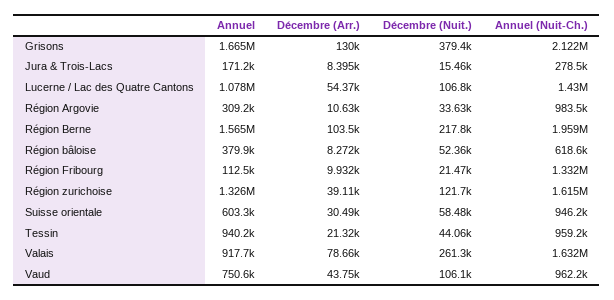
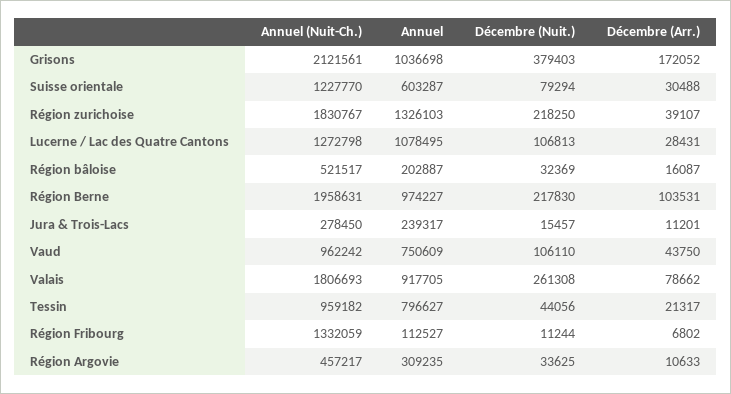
  {
    "Annuel": {
-     "Grisons": 1665000,
+     "Grisons": 1036698,
-     "Jura & Trois-Lacs": 171200,
+     "Jura & Trois-Lacs": 239317,
      "Lucerne / Lac des Quatre Cantons": 1078495,
      "Région Argovie": 309235,
-     "Région Berne": 1565000,
+     "Région Berne": 974227,
-     "Région bâloise": 379900,
+     "Région bâloise": 202887,
      "Région Fribourg": 112527,
      "Région zurichoise": 1326103,
      "Suisse orientale": 603287,
-     "Tessin": 940200,
+     "Tessin": 796627,
      "Valais": 917705,
      "Vaud": 750609
    },
    "Décembre (Arr.)": {
-     "Grisons": 130000,
+     "Grisons": 172052,
-     "Jura & Trois-Lacs": 8395,
+     "Jura & Trois-Lacs": 11201,
-     "Lucerne / Lac des Quatre Cantons": 54370,
+     "Lucerne / Lac des Quatre Cantons": 28431,
      "Région Argovie": 10633,
      "Région Berne": 103531,
-     "Région bâloise": 8272,
+     "Région bâloise": 16087,
-     "Région Fribourg": 9932,
+     "Région Fribourg": 6802,
      "Région zurichoise": 39107,
      "Suisse orientale": 30488,
      "Tessin": 21317,
      "Valais": 78662,
      "Vaud": 43750
    },
    "Décembre (Nuit.)": {
      "Grisons": 379403,
      "Jura & Trois-Lacs": 15457,
      "Lucerne / Lac des Quatre Cantons": 106813,
      "Région Argovie": 33625,
      "Région Berne": 217830,
-     "Région bâloise": 52360,
+     "Région bâloise": 32369,
-     "Région Fribourg": 21470,
+     "Région Fribourg": 11244,
-     "Région zurichoise": 121700,
+     "Région zurichoise": 218250,
-     "Suisse orientale": 58480,
+     "Suisse orientale": 79294,
      "Tessin": 44056,
      "Valais": 261308,
      "Vaud": 106110
    },
    "Annuel (Nuit-Ch.)": {
      "Grisons": 2121561,
      "Jura & Trois-Lacs": 278450,
-     "Lucerne / Lac des Quatre Cantons": 1430000,
+     "Lucerne / Lac des Quatre Cantons": 1272798,
-     "Région Argovie": 983500,
+     "Région Argovie": 457217,
      "Région Berne": 1958631,
-     "Région bâloise": 618600,
+     "Région bâloise": 521517,
      "Région Fribourg": 1332059,
-     "Région zurichoise": 1615000,
+     "Région zurichoise": 1830767,
-     "Suisse orientale": 946200,
+     "Suisse orientale": 1227770,
      "Tessin": 959182,
-     "Valais": 1632000,
+     "Valais": 1806693,
      "Vaud": 962242
    }
  }

